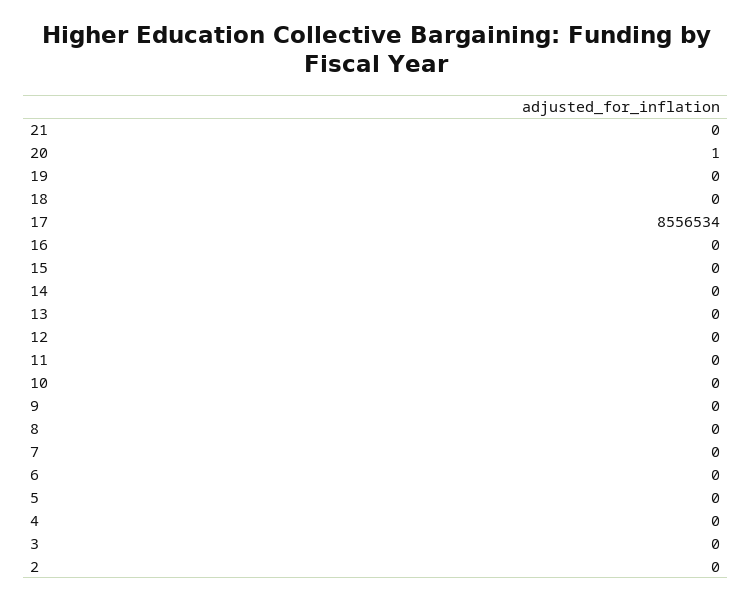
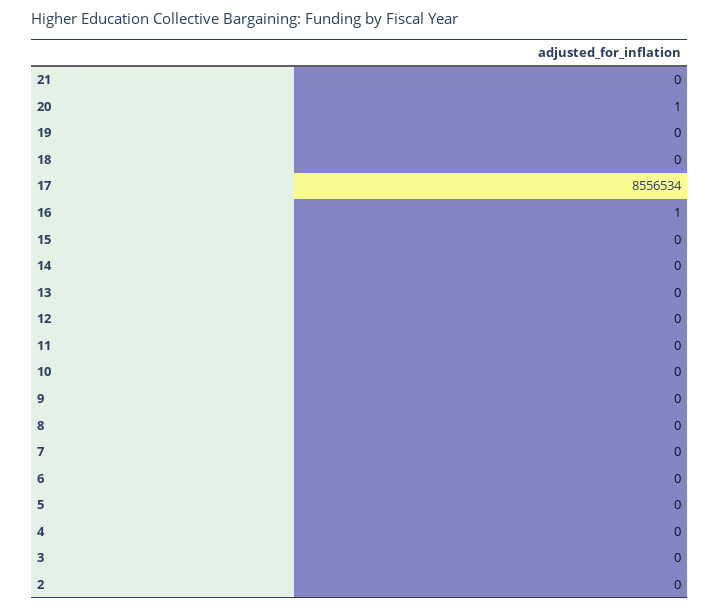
  {
    "21": 0,
    "20": 1,
    "19": 0,
    "18": 0,
    "17": 8556534,
-   "16": 0,
+   "16": 1,
    "15": 0,
    "14": 0,
    "13": 0,
    "12": 0,
    "11": 0,
    "10": 0,
    "9": 0,
    "8": 0,
    "7": 0,
    "6": 0,
    "5": 0,
    "4": 0,
    "3": 0,
    "2": 0
  }

